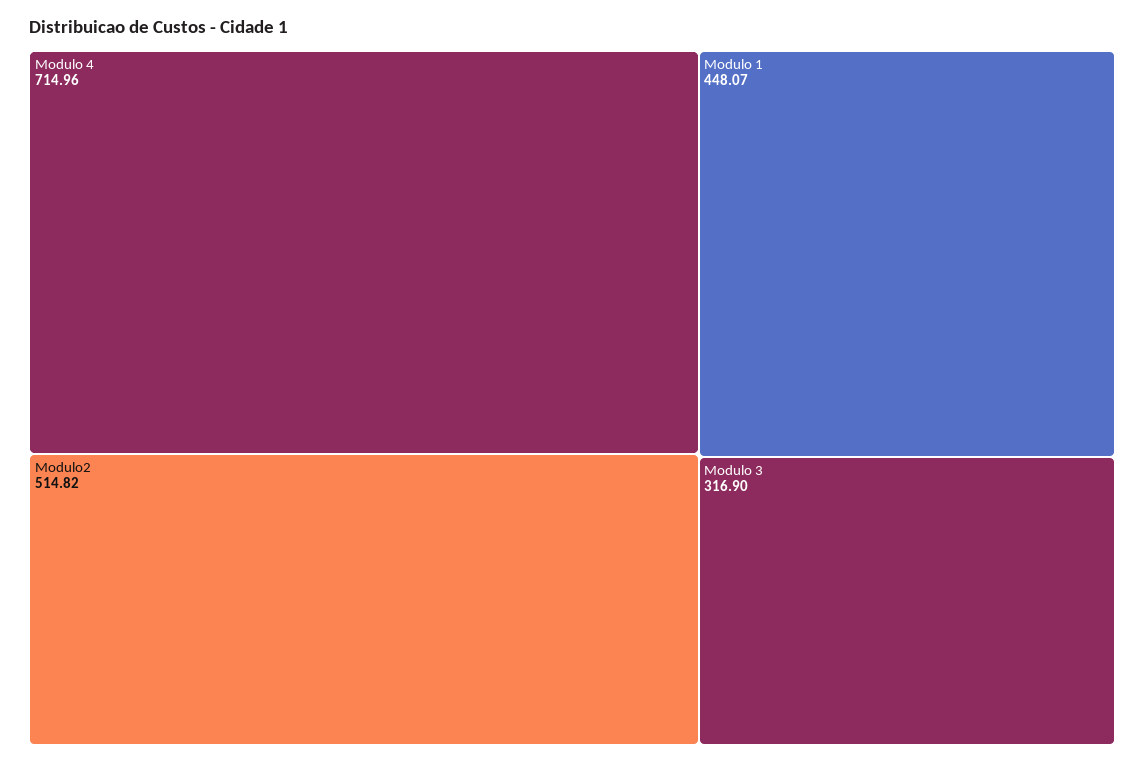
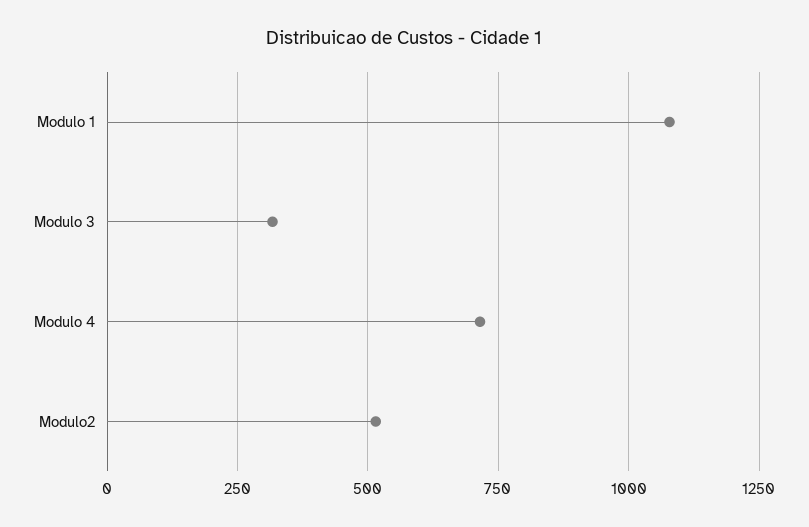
  {
    "Modulo 4": 714.96,
    "Modulo2": 514.82,
-   "Modulo 1": 448.07,
+   "Modulo 1": 1075,
    "Modulo 3": 316.9
  }

